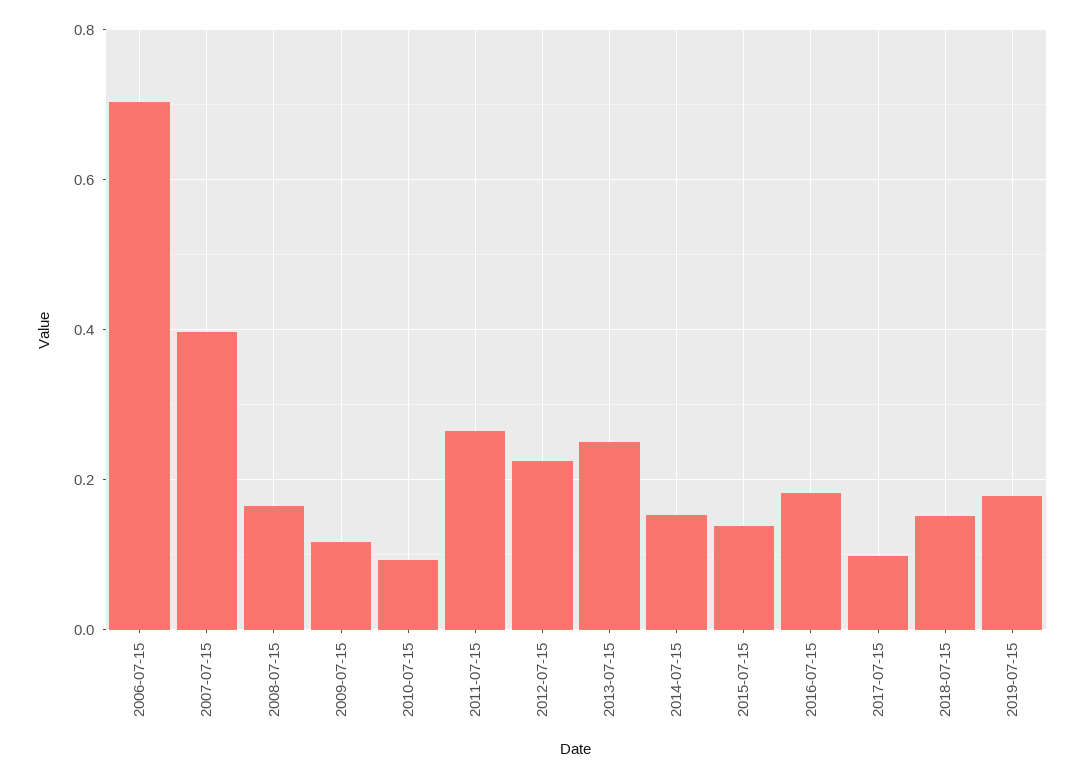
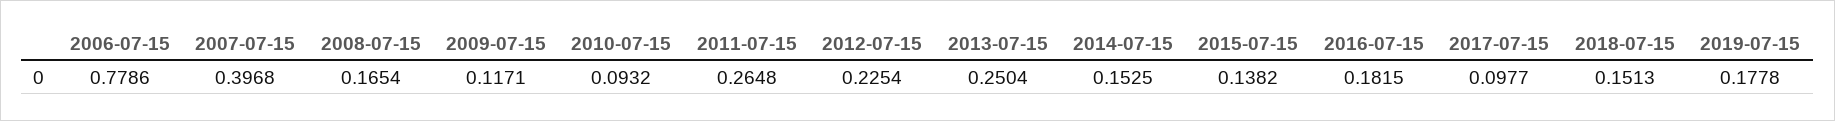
  {
-   "2006-07-15": 0.7,
+   "2006-07-15": 0.7786,
    "2007-07-15": 0.3968,
    "2008-07-15": 0.1654,
    "2009-07-15": 0.1171,
    "2010-07-15": 0.0932,
    "2011-07-15": 0.2648,
    "2012-07-15": 0.2254,
    "2013-07-15": 0.2504,
    "2014-07-15": 0.1525,
    "2015-07-15": 0.1382,
    "2016-07-15": 0.1815,
    "2017-07-15": 0.0977,
    "2018-07-15": 0.1513,
    "2019-07-15": 0.1778
  }

